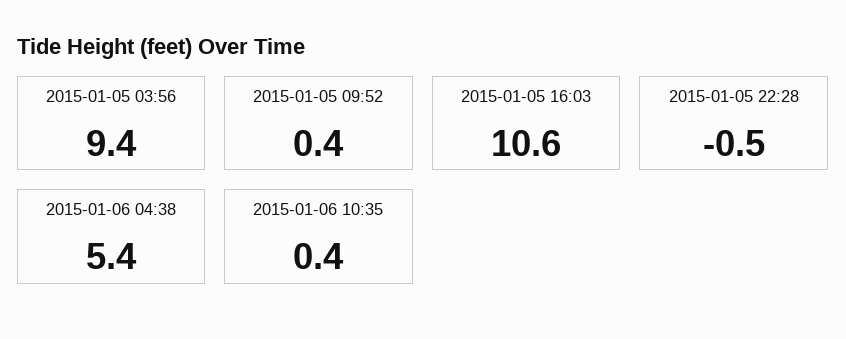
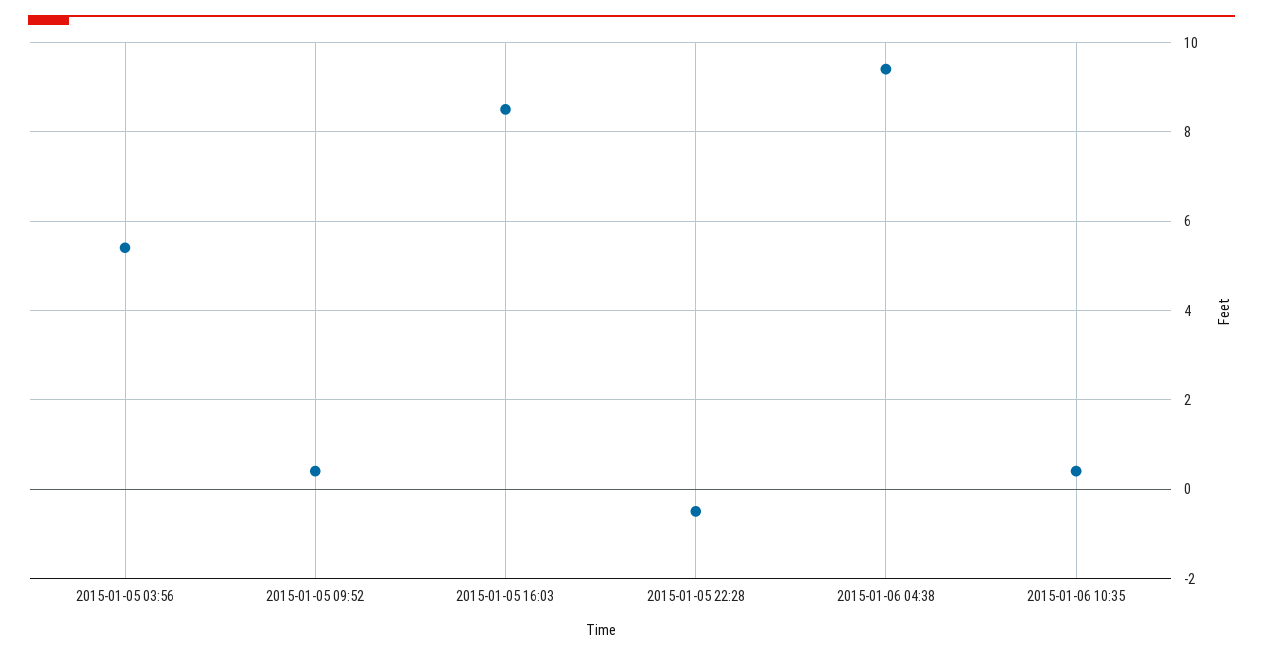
  {
-   "2015-01-05 03:56": 9.4,
+   "2015-01-05 03:56": 5.5,
    "2015-01-05 09:52": 0.4,
-   "2015-01-05 16:03": 10.6,
+   "2015-01-05 16:03": 8.5,
    "2015-01-05 22:28": -0.5,
-   "2015-01-06 04:38": 5.4,
+   "2015-01-06 04:38": 9.5,
    "2015-01-06 10:35": 0.4
  }

